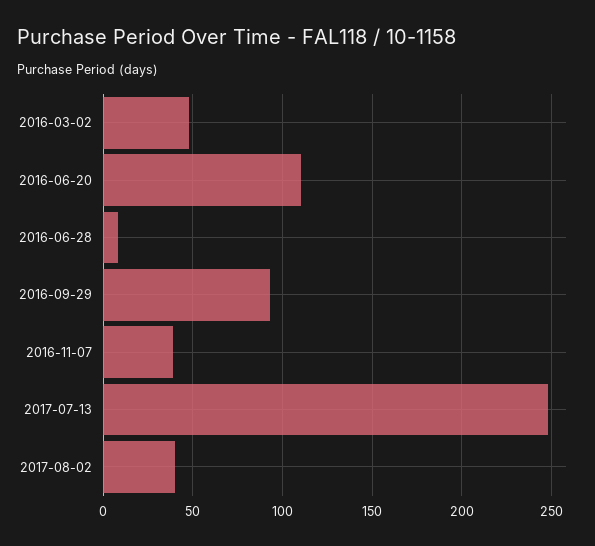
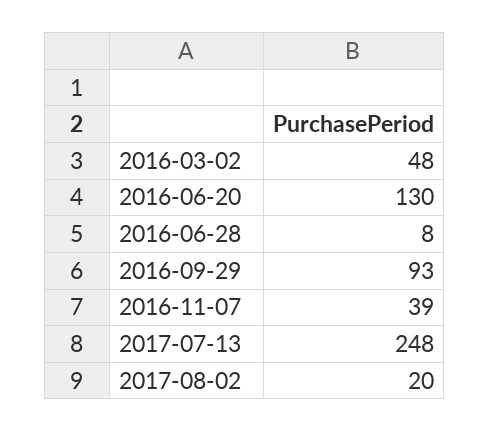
  {
    "2016-03-02": 48,
-   "2016-06-20": 110,
+   "2016-06-20": 130,
    "2016-06-28": 8,
    "2016-09-29": 93,
    "2016-11-07": 39,
    "2017-07-13": 248,
-   "2017-08-02": 40
+   "2017-08-02": 20
  }

